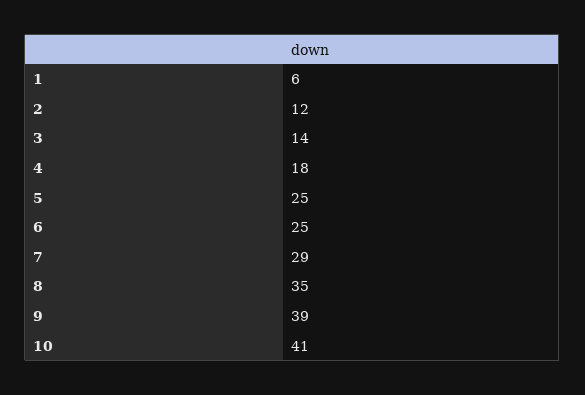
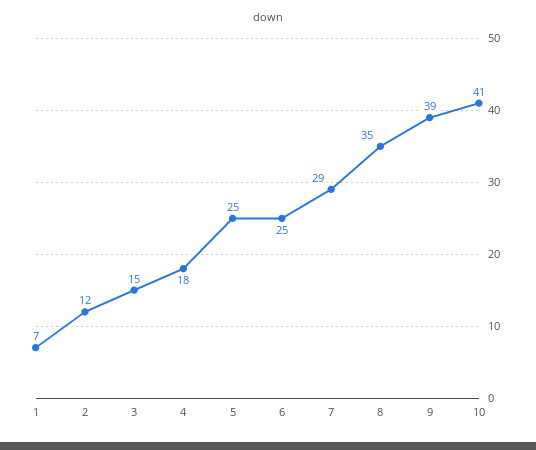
  {
-   "1": 6,
+   "1": 7,
    "2": 12,
-   "3": 14,
+   "3": 15,
    "4": 18,
    "5": 25,
    "6": 25,
    "7": 29,
    "8": 35,
    "9": 39,
    "10": 41
  }

